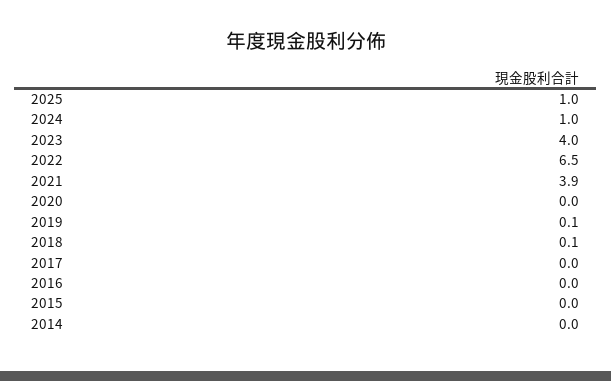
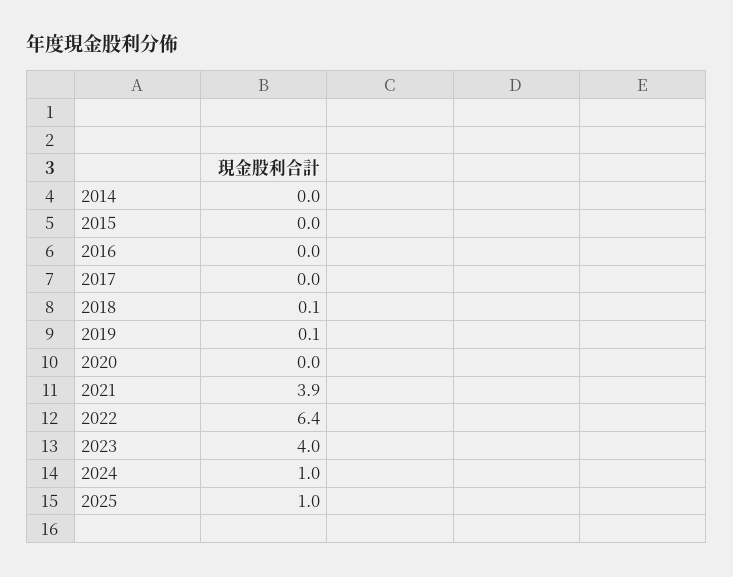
  {
    "2025": 1,
    "2024": 1,
    "2023": 4,
-   "2022": 6.5,
+   "2022": 6.4,
    "2021": 3.9,
    "2020": 0,
    "2019": 0.1,
    "2018": 0.1,
    "2017": 0,
    "2016": 0,
    "2015": 0,
    "2014": 0
  }

